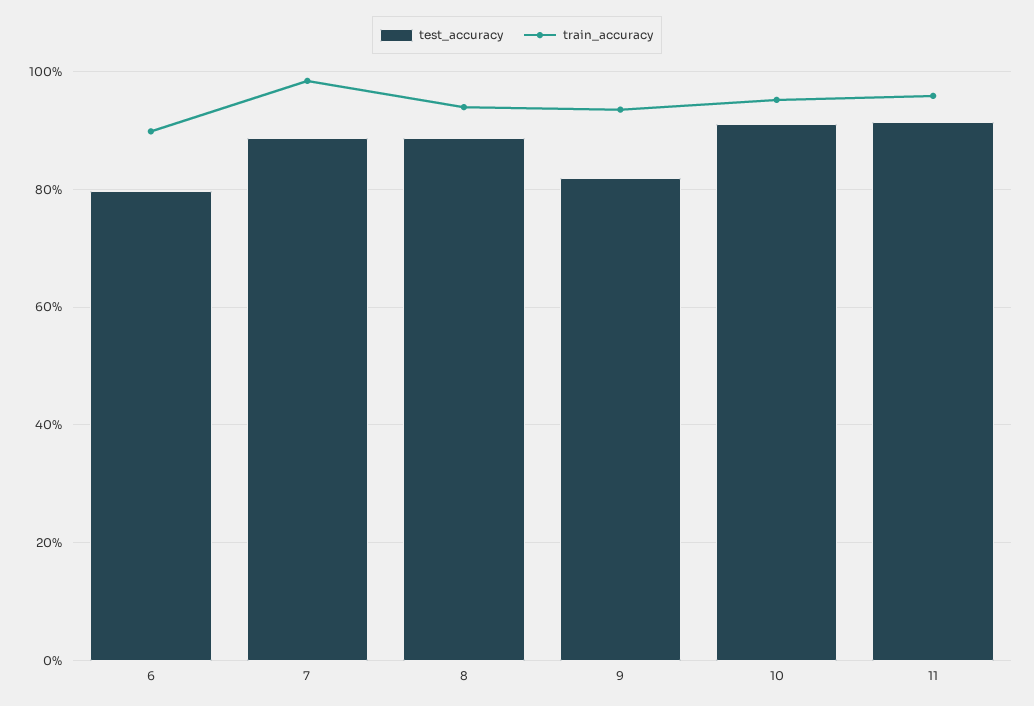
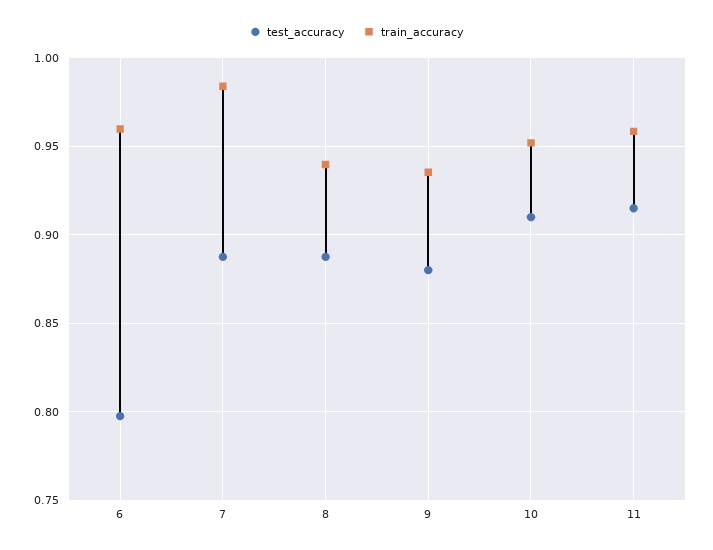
  {
    "test_accuracy": {
      "6": 0.8,
      "7": 0.89,
      "8": 0.89,
-     "9": 0.82,
+     "9": 0.88,
      "10": 0.91,
      "11": 0.915
    },
    "train_accuracy": {
-     "6": 0.9,
+     "6": 0.96,
      "7": 0.985,
      "8": 0.94,
      "9": 0.935,
      "10": 0.95,
      "11": 0.96
    }
  }

